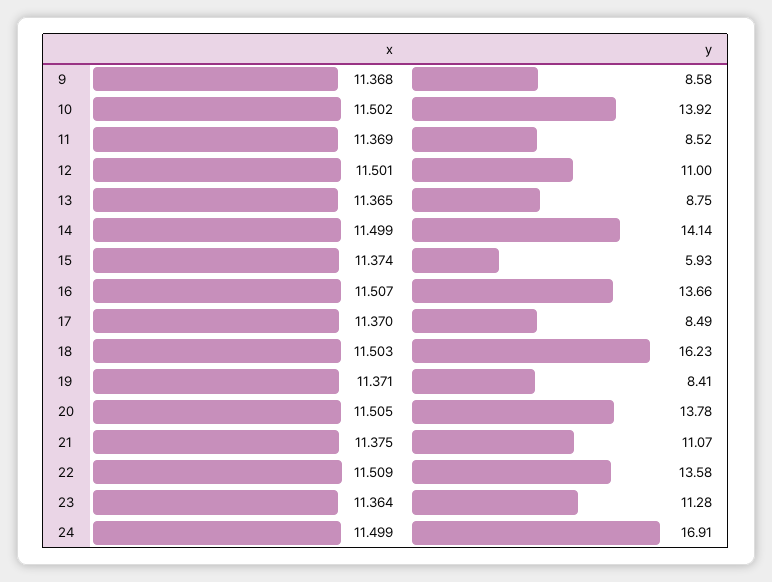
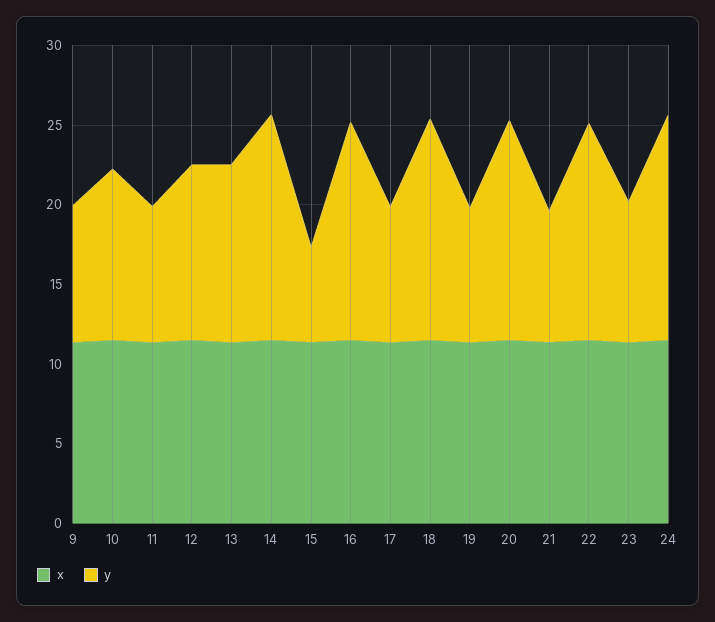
  {
    "x": {
      "9": 11.368,
      "10": 11.502,
      "11": 11.369,
      "12": 11.501,
      "13": 11.365,
      "14": 11.499,
      "15": 11.374,
      "16": 11.507,
      "17": 11.37,
      "18": 11.503,
      "19": 11.371,
      "20": 11.505,
      "21": 11.375,
      "22": 11.509,
      "23": 11.364,
      "24": 11.499
    },
    "y": {
      "9": 8.58,
-     "10": 13.92,
+     "10": 11,
      "11": 8.52,
      "12": 11,
-     "13": 8.75,
+     "13": 11,
      "14": 14.14,
      "15": 5.93,
      "16": 13.66,
      "17": 8.49,
-     "18": 16.23,
+     "18": 14,
      "19": 8.41,
      "20": 13.78,
-     "21": 11.07,
+     "21": 8,
      "22": 13.58,
-     "23": 11.28,
+     "23": 9,
-     "24": 16.91
+     "24": 14
    }
  }

